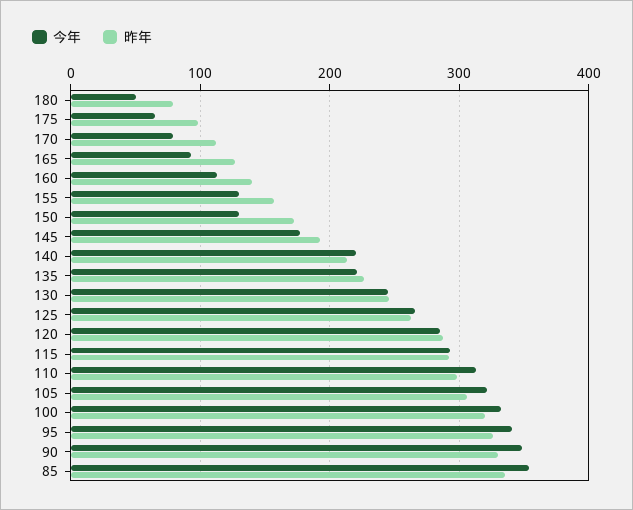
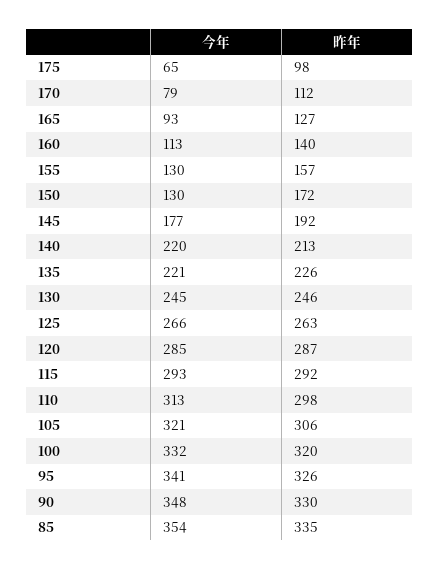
  {
    "今年": {
-     "180": 50,
      "175": 65,
      "170": 79,
      "165": 93,
      "160": 113,
      "155": 130,
      "150": 130,
      "145": 177,
      "140": 220,
      "135": 221,
      "130": 245,
      "125": 266,
      "120": 285,
      "115": 293,
      "110": 313,
      "105": 321,
      "100": 332,
      "95": 341,
      "90": 348,
      "85": 354
    },
    "昨年": {
-     "180": 80,
      "175": 98,
      "170": 112,
      "165": 127,
      "160": 140,
      "155": 157,
      "150": 172,
      "145": 192,
      "140": 213,
      "135": 226,
      "130": 246,
      "125": 263,
      "120": 287,
      "115": 292,
      "110": 298,
      "105": 306,
      "100": 320,
      "95": 326,
      "90": 330,
      "85": 335
    }
  }

